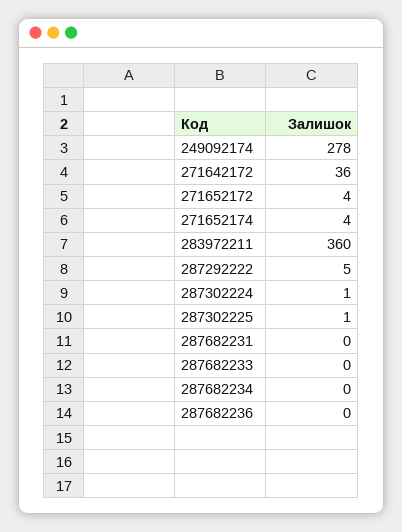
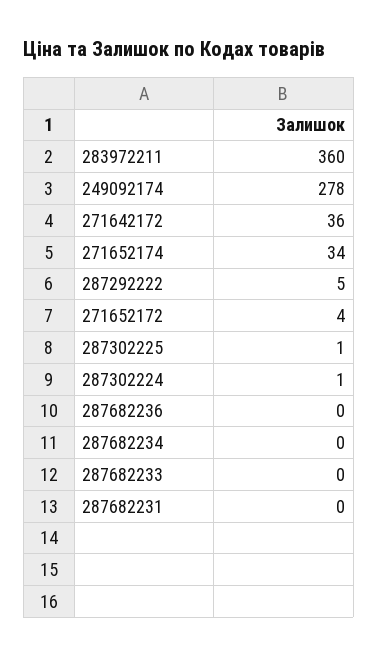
  {
    "249092174": 278,
    "271642172": 36,
    "271652172": 4,
-   "271652174": 4,
+   "271652174": 34,
    "283972211": 360,
    "287292222": 5,
    "287302224": 1,
    "287302225": 1,
    "287682231": 0,
    "287682233": 0,
    "287682234": 0,
    "287682236": 0
  }

